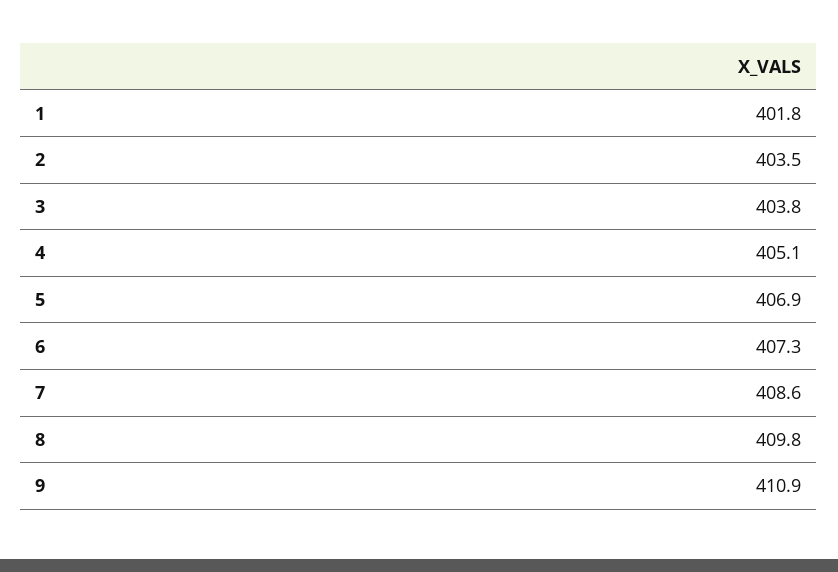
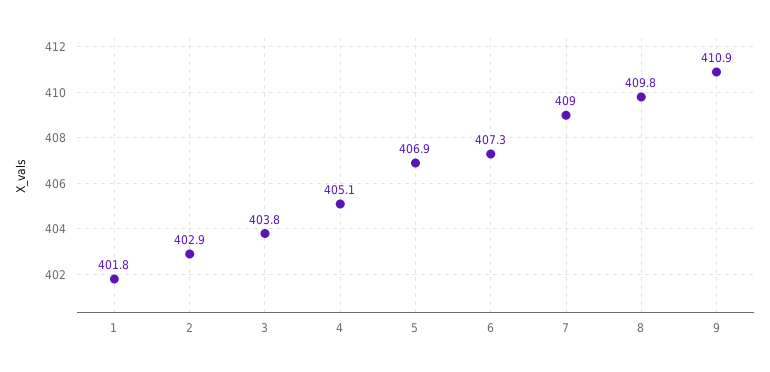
  {
    "1": 401.8,
-   "2": 403.5,
+   "2": 402.9,
    "3": 403.8,
    "4": 405.1,
    "5": 406.9,
    "6": 407.3,
-   "7": 408.6,
+   "7": 409,
    "8": 409.8,
    "9": 410.9
  }

